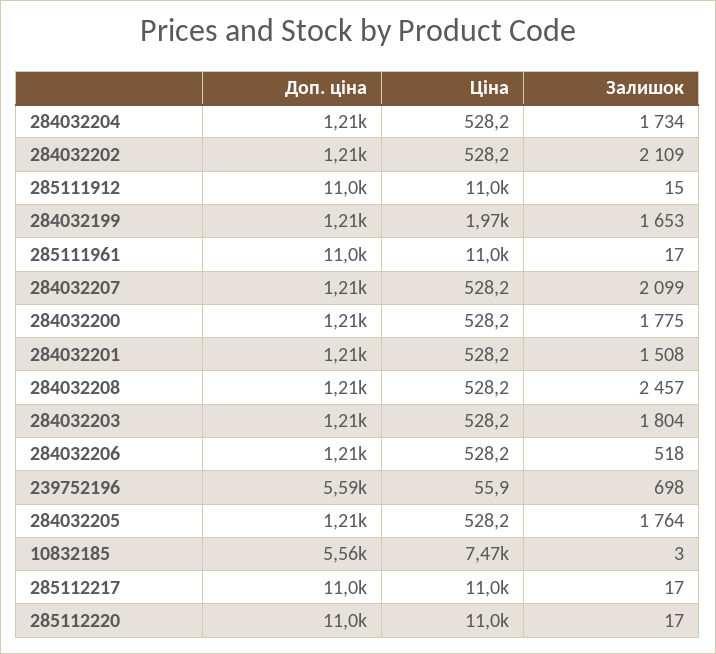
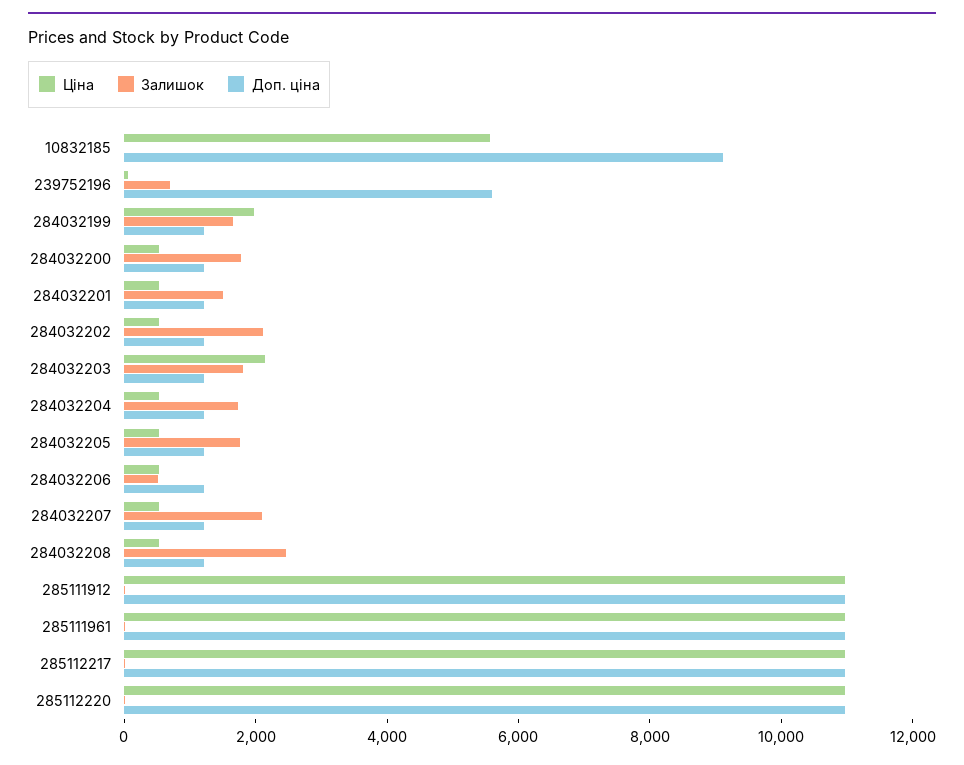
  {
    "Доп. ціна": {
      "284032204": 1210,
      "284032202": 1210,
      "285111912": 11000,
      "284032199": 1210,
      "285111961": 11000,
      "284032207": 1210,
      "284032200": 1210,
      "284032201": 1210,
      "284032208": 1210,
      "284032203": 1210,
      "284032206": 1210,
      "239752196": 5590,
      "284032205": 1210,
-     "10832185": 5560,
+     "10832185": 9000,
      "285112217": 11000,
      "285112220": 11000
    },
    "Ціна": {
      "284032204": 528.2,
      "284032202": 528.2,
      "285111912": 11000,
      "284032199": 1970,
      "285111961": 11000,
      "284032207": 528.2,
      "284032200": 528.2,
      "284032201": 528.2,
      "284032208": 528.2,
-     "284032203": 528.2,
+     "284032203": 2000,
      "284032206": 528.2,
      "239752196": 55.9,
      "284032205": 528.2,
-     "10832185": 7470,
+     "10832185": 5500,
      "285112217": 11000,
      "285112220": 11000
    },
    "Залишок": {
      "284032204": 1734,
      "284032202": 2109,
      "285111912": 15,
      "284032199": 1653,
      "285111961": 17,
      "284032207": 2099,
      "284032200": 1775,
      "284032201": 1508,
      "284032208": 2457,
      "284032203": 1804,
      "284032206": 518,
      "239752196": 698,
      "284032205": 1764,
      "10832185": 3,
      "285112217": 17,
      "285112220": 17
    }
  }

